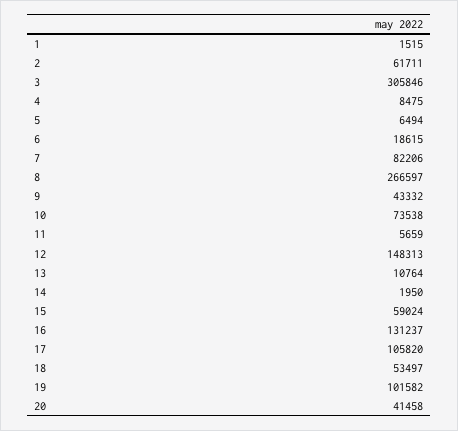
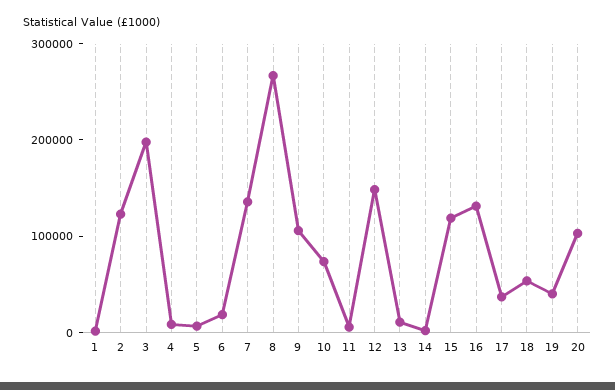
  {
    "1": 1515,
-   "2": 61711,
+   "2": 120000,
-   "3": 305846,
+   "3": 200000,
    "4": 8475,
    "5": 6494,
    "6": 18615,
-   "7": 82206,
+   "7": 140000,
    "8": 266597,
-   "9": 43332,
+   "9": 100000,
    "10": 73538,
    "11": 5659,
    "12": 148313,
    "13": 10764,
    "14": 1950,
-   "15": 59024,
+   "15": 120000,
    "16": 131237,
-   "17": 105820,
+   "17": 40000,
    "18": 53497,
-   "19": 101582,
+   "19": 40000,
-   "20": 41458
+   "20": 100000
  }

